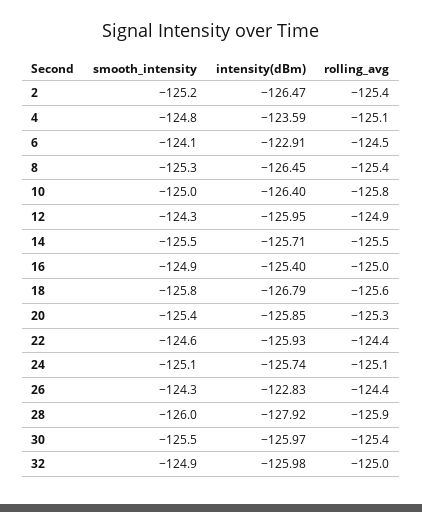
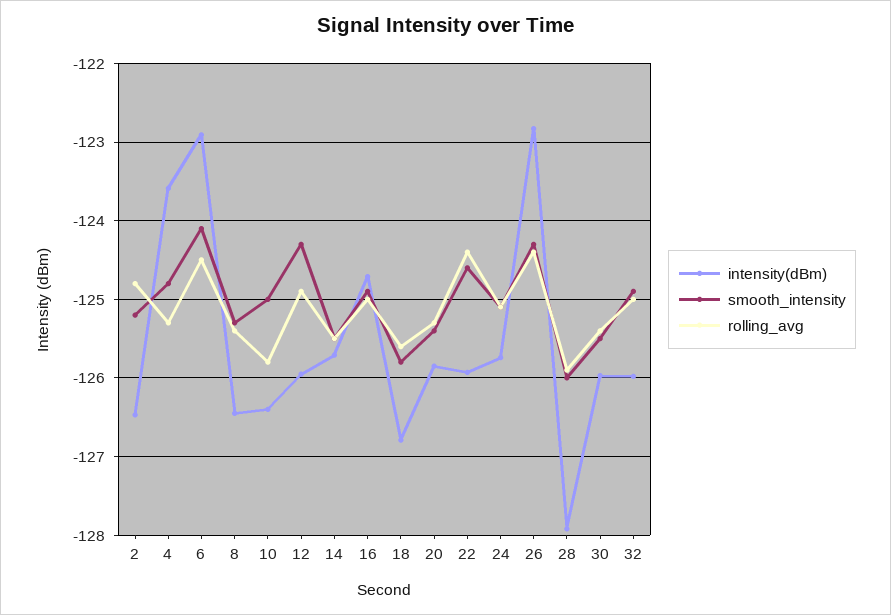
  {
    "smooth_intensity": {
      "2": -125.2,
      "4": -124.8,
      "6": -124.1,
      "8": -125.3,
      "10": -125,
      "12": -124.3,
      "14": -125.5,
      "16": -124.9,
      "18": -125.8,
      "20": -125.4,
      "22": -124.6,
      "24": -125.1,
      "26": -124.3,
      "28": -126,
      "30": -125.5,
      "32": -124.9
    },
    "intensity(dBm)": {
      "2": -126.47,
      "4": -123.59,
      "6": -122.91,
      "8": -126.45,
      "10": -126.4,
      "12": -125.95,
      "14": -125.71,
-     "16": -125.4,
+     "16": -124.7,
      "18": -126.79,
      "20": -125.85,
      "22": -125.93,
      "24": -125.74,
      "26": -122.83,
      "28": -127.92,
      "30": -125.97,
      "32": -125.98
    },
    "rolling_avg": {
-     "2": -125.4,
+     "2": -124.8,
-     "4": -125.1,
+     "4": -125.3,
      "6": -124.5,
      "8": -125.4,
      "10": -125.8,
      "12": -124.9,
      "14": -125.5,
      "16": -125,
      "18": -125.6,
      "20": -125.3,
      "22": -124.4,
      "24": -125.1,
      "26": -124.4,
      "28": -125.9,
      "30": -125.4,
      "32": -125
    }
  }

